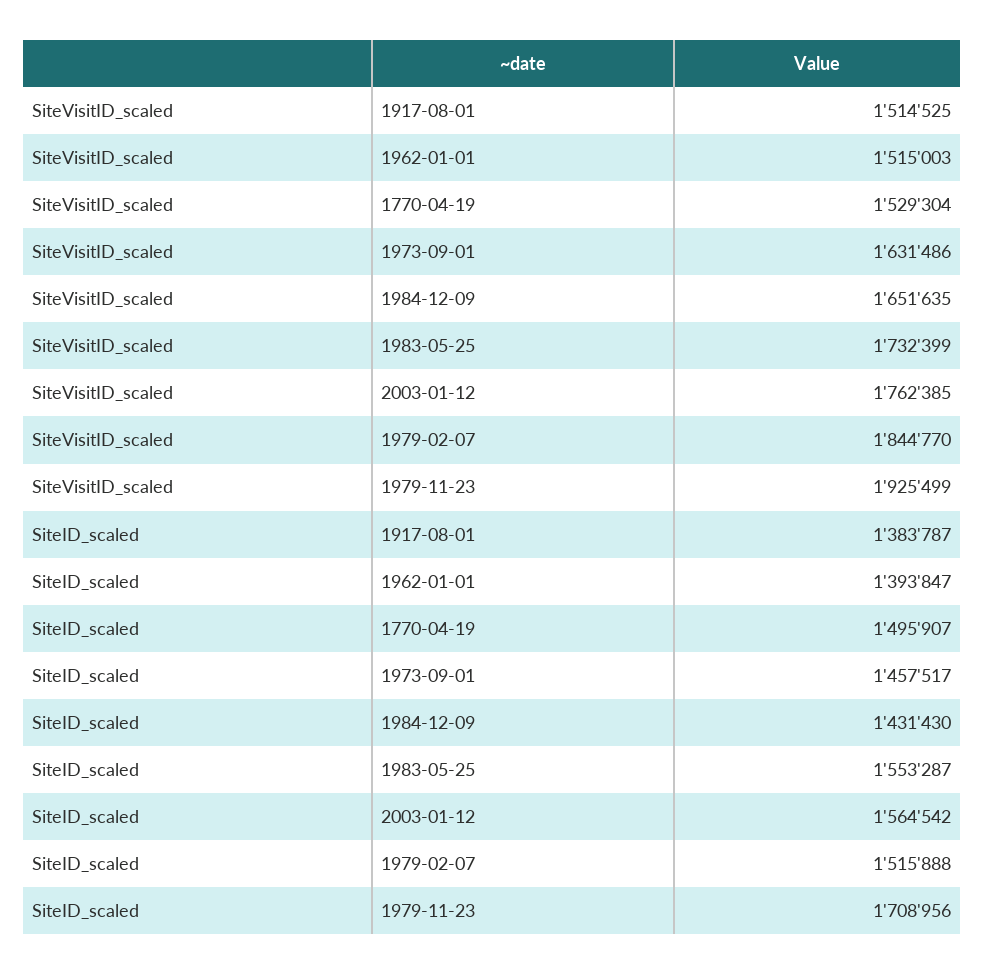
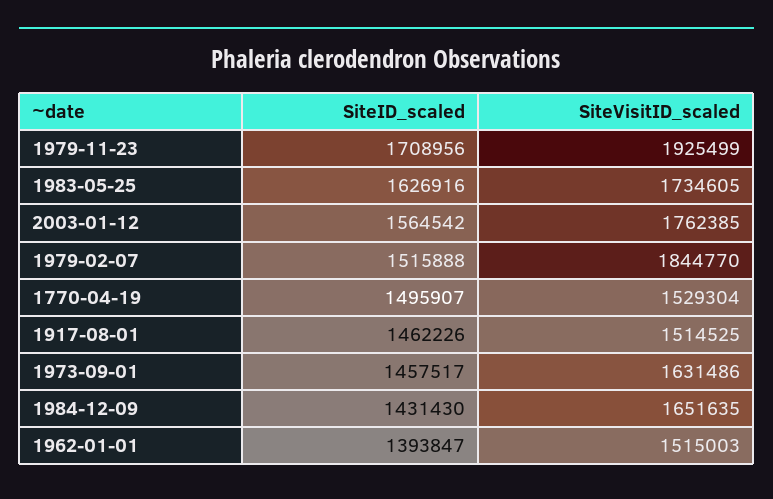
  {
    "SiteVisitID_scaled": {
      "1917-08-01": 1514525,
      "1962-01-01": 1515003,
      "1770-04-19": 1529304,
      "1973-09-01": 1631486,
      "1984-12-09": 1651635,
-     "1983-05-25": 1732399,
+     "1983-05-25": 1734605,
      "2003-01-12": 1762385,
      "1979-02-07": 1844770,
      "1979-11-23": 1925499
    },
    "SiteID_scaled": {
-     "1917-08-01": 1383787,
+     "1917-08-01": 1462226,
      "1962-01-01": 1393847,
      "1770-04-19": 1495907,
      "1973-09-01": 1457517,
      "1984-12-09": 1431430,
-     "1983-05-25": 1553287,
+     "1983-05-25": 1626916,
      "2003-01-12": 1564542,
      "1979-02-07": 1515888,
      "1979-11-23": 1708956
    }
  }

